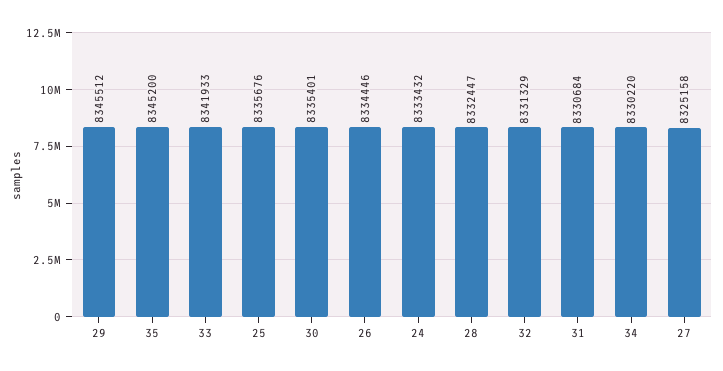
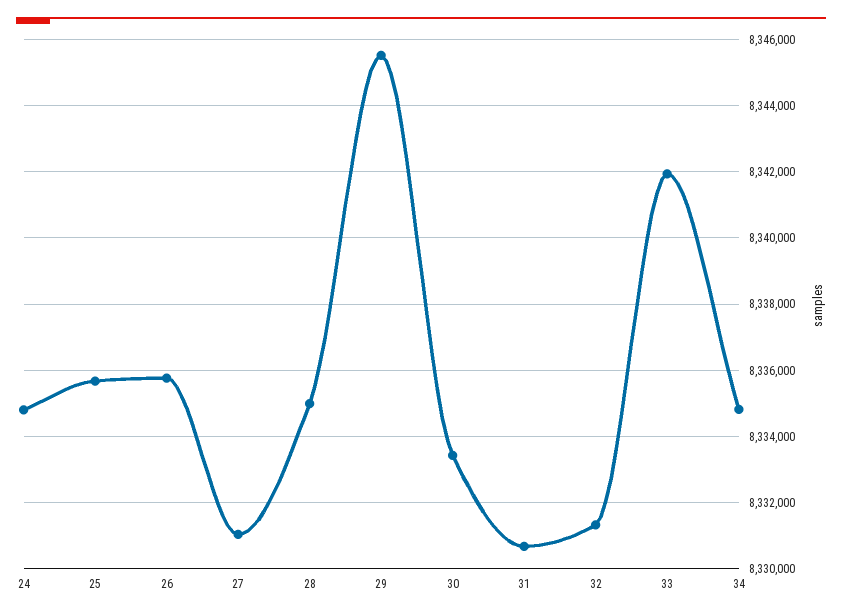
  {
    "29": 8345512,
-   "35": 8345200,
    "33": 8341933,
    "25": 8335676,
-   "30": 8335401,
+   "30": 8333400,
-   "26": 8334446,
+   "26": 8335800,
-   "24": 8333432,
+   "24": 8334800,
-   "28": 8332447,
+   "28": 8335000,
    "32": 8331329,
    "31": 8330684,
-   "34": 8330220,
+   "34": 8334800,
-   "27": 8325158
+   "27": 8331000
  }

